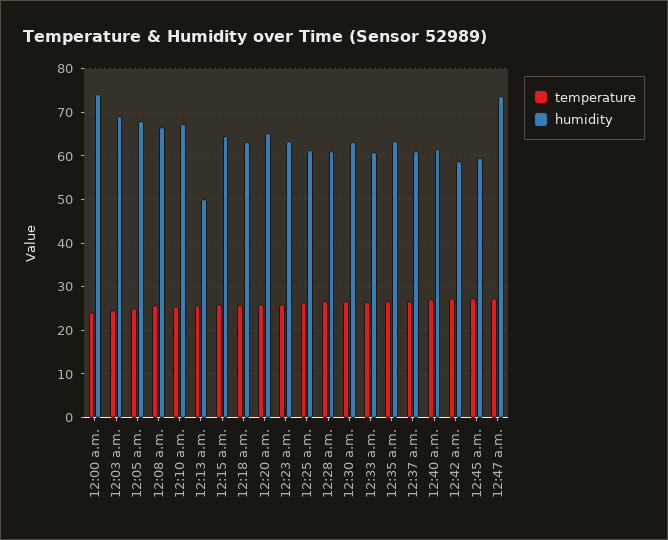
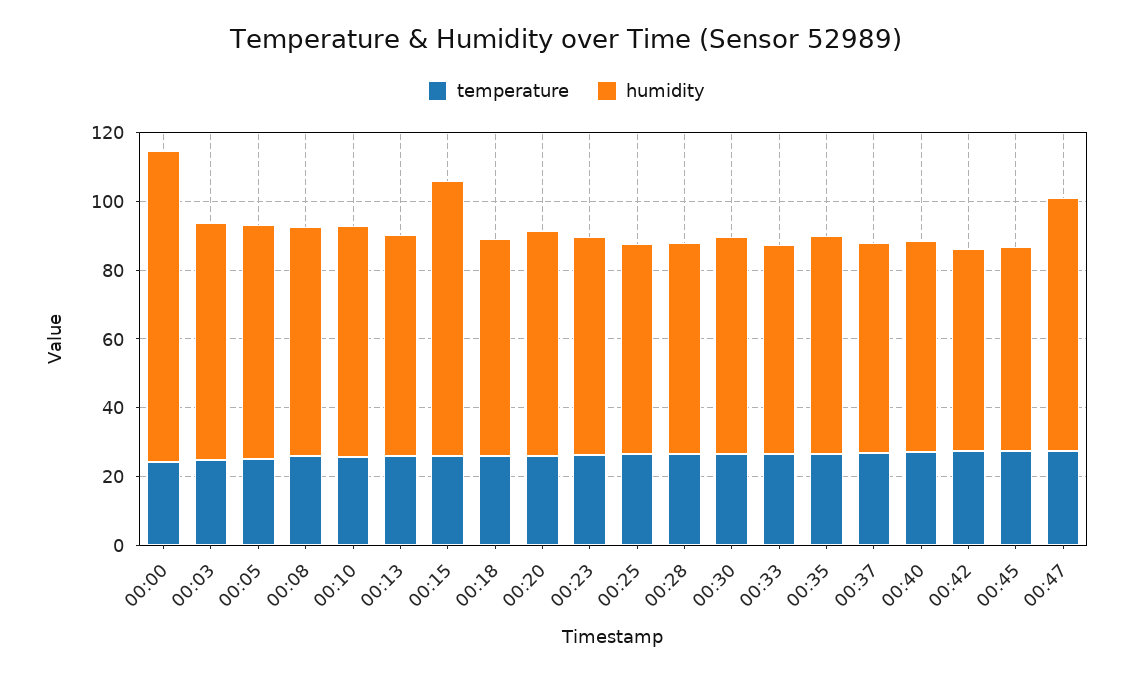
  {
    "temperature": {
      "12:00 a.m.": 24,
      "12:03 a.m.": 24,
      "12:05 a.m.": 26,
      "12:08 a.m.": 26,
      "12:10 a.m.": 26,
      "12:13 a.m.": 26,
      "12:15 a.m.": 26,
      "12:18 a.m.": 26,
      "12:20 a.m.": 26,
      "12:23 a.m.": 26,
      "12:25 a.m.": 26,
      "12:28 a.m.": 26,
      "12:30 a.m.": 26,
      "12:33 a.m.": 26,
      "12:35 a.m.": 26,
      "12:37 a.m.": 26,
      "12:40 a.m.": 28,
      "12:42 a.m.": 28,
      "12:45 a.m.": 28,
      "12:47 a.m.": 28
    },
    "humidity": {
-     "12:00 a.m.": 74,
+     "12:00 a.m.": 90,
      "12:03 a.m.": 70,
      "12:05 a.m.": 68,
      "12:08 a.m.": 66,
      "12:10 a.m.": 68,
-     "12:13 a.m.": 50,
+     "12:13 a.m.": 65,
-     "12:15 a.m.": 64,
+     "12:15 a.m.": 80,
      "12:18 a.m.": 64,
      "12:20 a.m.": 66,
      "12:23 a.m.": 64,
      "12:25 a.m.": 62,
      "12:28 a.m.": 62,
      "12:30 a.m.": 64,
      "12:33 a.m.": 60,
      "12:35 a.m.": 64,
      "12:37 a.m.": 62,
      "12:40 a.m.": 62,
      "12:42 a.m.": 58,
      "12:45 a.m.": 60,
      "12:47 a.m.": 74
    }
  }

